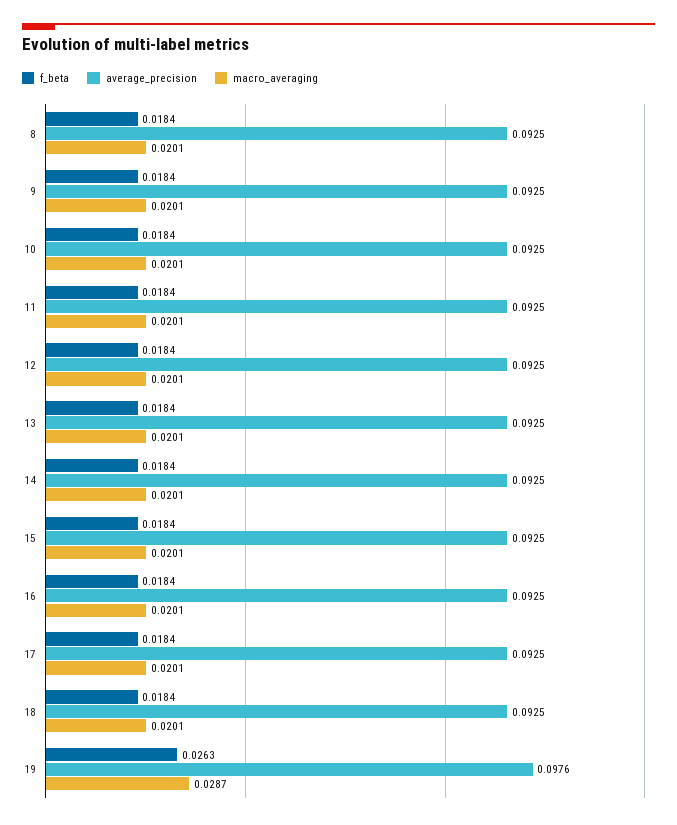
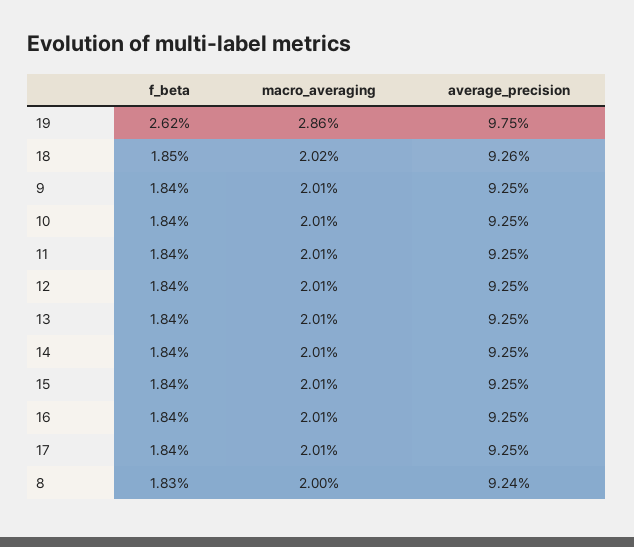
  {
    "f_beta": {
-     "8": 0.0184,
+     "8": 0.0183,
      "9": 0.0184,
      "10": 0.0184,
      "11": 0.0184,
      "12": 0.0184,
      "13": 0.0184,
      "14": 0.0184,
      "15": 0.0184,
      "16": 0.0184,
      "17": 0.0184,
-     "18": 0.0184,
+     "18": 0.0185,
-     "19": 0.0263
+     "19": 0.0262
    },
    "average_precision": {
-     "8": 0.0925,
+     "8": 0.0924,
      "9": 0.0925,
      "10": 0.0925,
      "11": 0.0925,
      "12": 0.0925,
      "13": 0.0925,
      "14": 0.0925,
      "15": 0.0925,
      "16": 0.0925,
      "17": 0.0925,
-     "18": 0.0925,
+     "18": 0.0926,
-     "19": 0.0976
+     "19": 0.0975
    },
    "macro_averaging": {
-     "8": 0.0201,
+     "8": 0.02,
      "9": 0.0201,
      "10": 0.0201,
      "11": 0.0201,
      "12": 0.0201,
      "13": 0.0201,
      "14": 0.0201,
      "15": 0.0201,
      "16": 0.0201,
      "17": 0.0201,
-     "18": 0.0201,
+     "18": 0.0202,
-     "19": 0.0287
+     "19": 0.0286
    }
  }

